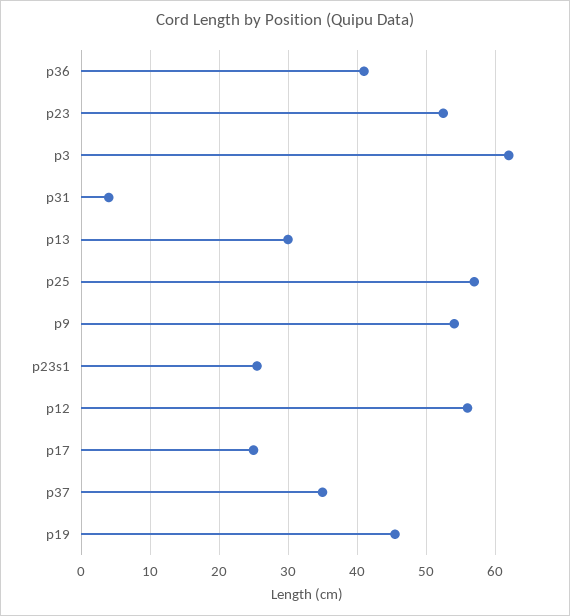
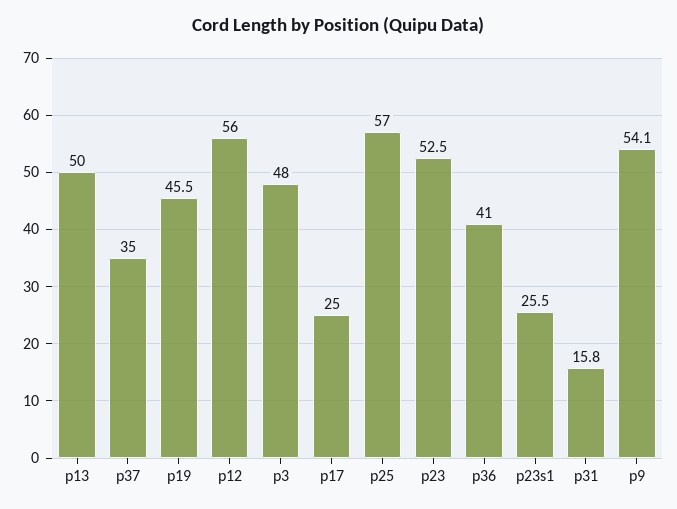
  {
    "p36": 41,
    "p23": 52.5,
-   "p3": 62,
+   "p3": 48,
-   "p31": 4,
+   "p31": 15.8,
-   "p13": 30,
+   "p13": 50,
    "p25": 57,
    "p9": 54.1,
    "p23s1": 25.5,
    "p12": 56,
    "p17": 25,
    "p37": 35,
    "p19": 45.5
  }

